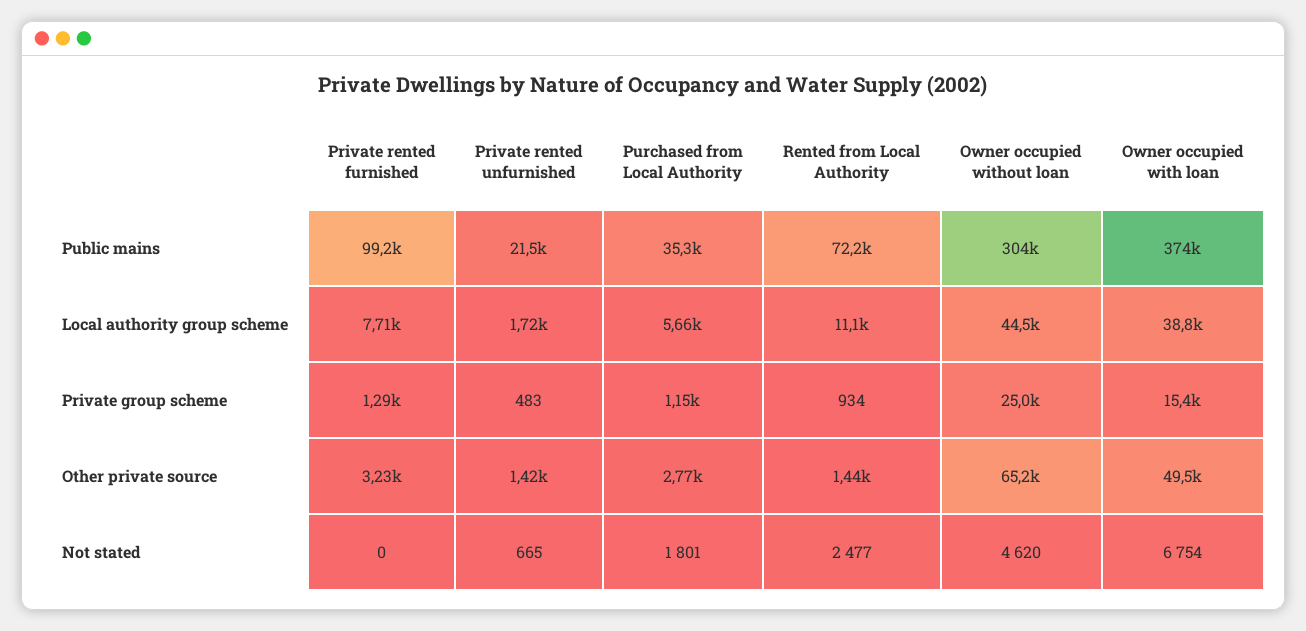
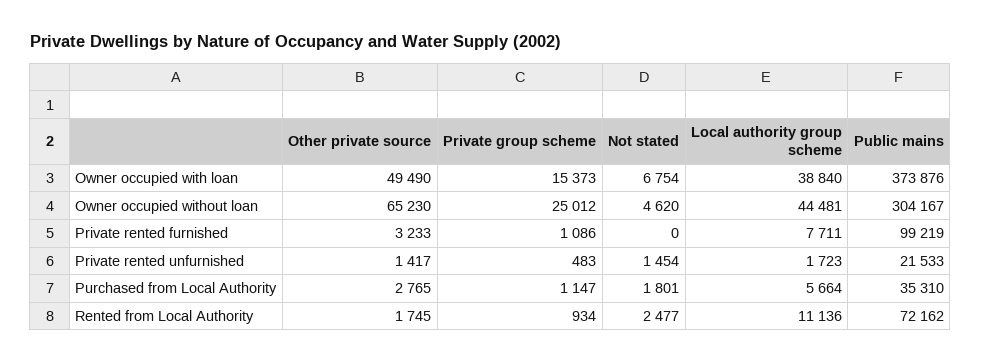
  {
    "Private rented furnished": {
      "Public mains": 99219,
      "Local authority group scheme": 7711,
-     "Private group scheme": 1290,
+     "Private group scheme": 1086,
      "Other private source": 3233,
      "Not stated": 0
    },
    "Private rented unfurnished": {
      "Public mains": 21533,
      "Local authority group scheme": 1723,
      "Private group scheme": 483,
      "Other private source": 1417,
-     "Not stated": 665
+     "Not stated": 1454
    },
    "Purchased from Local Authority": {
      "Public mains": 35310,
      "Local authority group scheme": 5664,
      "Private group scheme": 1147,
      "Other private source": 2765,
      "Not stated": 1801
    },
    "Rented from Local Authority": {
      "Public mains": 72162,
      "Local authority group scheme": 11136,
      "Private group scheme": 934,
-     "Other private source": 1440,
+     "Other private source": 1745,
      "Not stated": 2477
    },
    "Owner occupied without loan": {
      "Public mains": 304167,
      "Local authority group scheme": 44481,
      "Private group scheme": 25012,
      "Other private source": 65230,
      "Not stated": 4620
    },
    "Owner occupied with loan": {
      "Public mains": 373876,
      "Local authority group scheme": 38840,
      "Private group scheme": 15373,
      "Other private source": 49490,
      "Not stated": 6754
    }
  }

